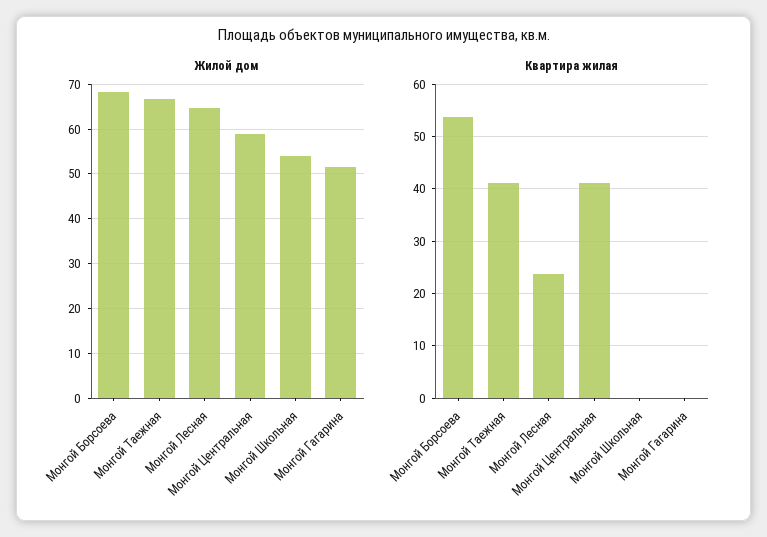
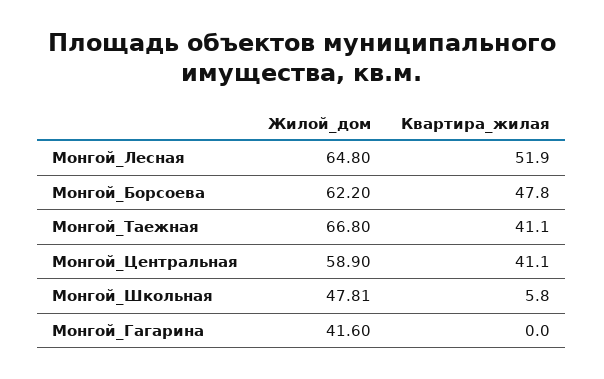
  {
    "Жилой дом": {
-     "Монгой Борсоева": 68,
+     "Монгой Борсоева": 62.2,
      "Монгой Таежная": 66.8,
      "Монгой Лесная": 64.8,
      "Монгой Центральная": 58.9,
-     "Монгой Школьная": 54,
+     "Монгой Школьная": 47.81,
-     "Монгой Гагарина": 52
+     "Монгой Гагарина": 41.6
    },
    "Квартира жилая": {
-     "Монгой Борсоева": 54,
+     "Монгой Борсоева": 47.8,
      "Монгой Таежная": 41.1,
-     "Монгой Лесная": 24,
+     "Монгой Лесная": 51.9,
      "Монгой Центральная": 41.1,
-     "Монгой Школьная": 0,
+     "Монгой Школьная": 5.8,
      "Монгой Гагарина": 0
    }
  }

